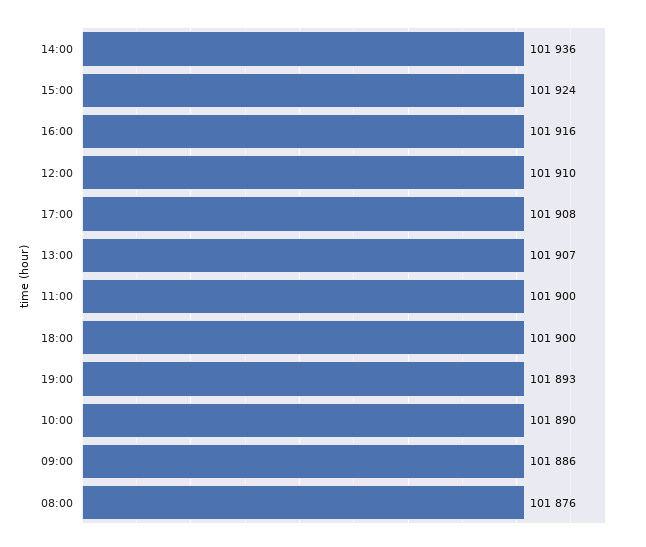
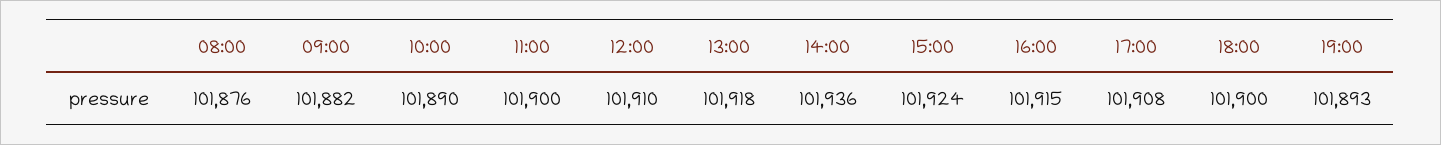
  {
    "14:00": 101936,
    "15:00": 101924,
-   "16:00": 101916,
+   "16:00": 101915,
    "12:00": 101910,
    "17:00": 101908,
-   "13:00": 101907,
+   "13:00": 101918,
    "11:00": 101900,
    "18:00": 101900,
    "19:00": 101893,
    "10:00": 101890,
-   "09:00": 101886,
+   "09:00": 101882,
    "08:00": 101876
  }

